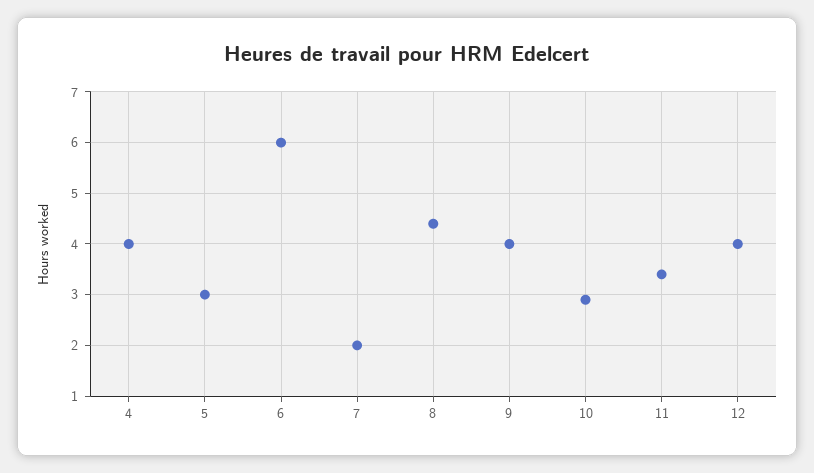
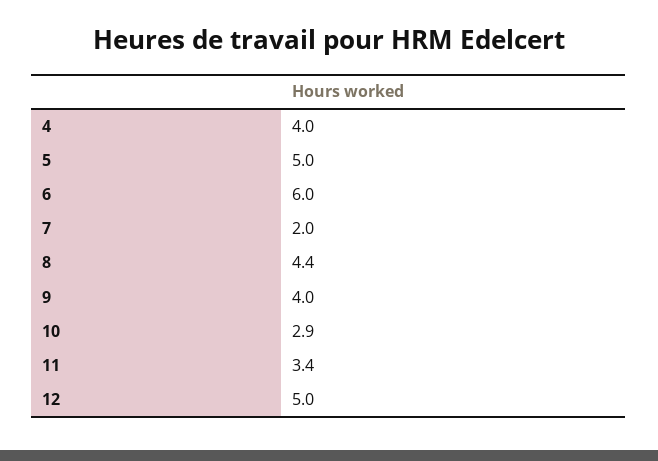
  {
    "4": 4,
-   "5": 3,
+   "5": 5,
    "6": 6,
    "7": 2,
    "8": 4.4,
    "9": 4,
    "10": 2.9,
    "11": 3.4,
-   "12": 4
+   "12": 5
  }

